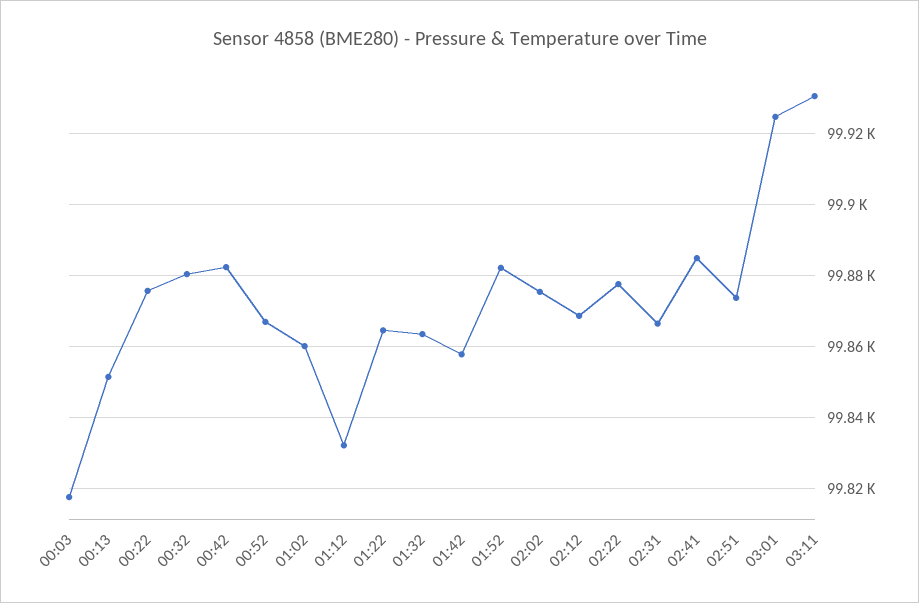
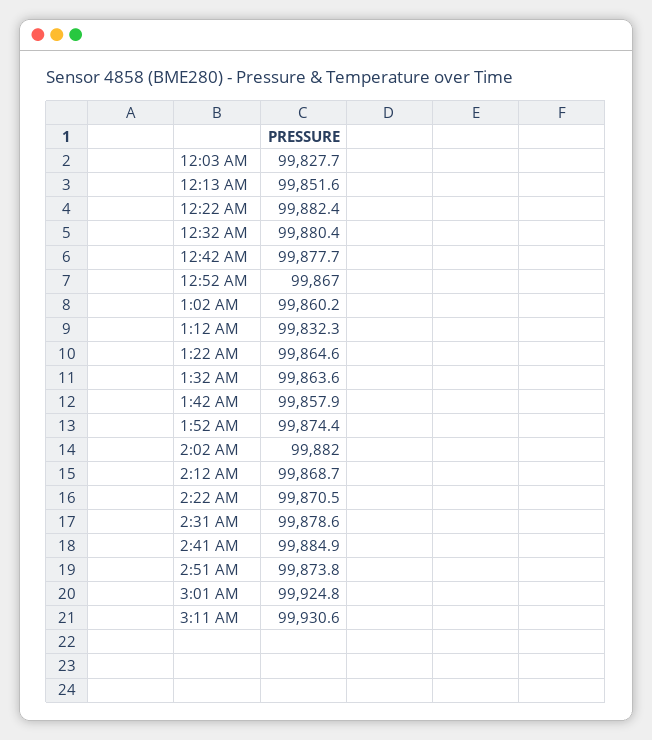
  {
-   "00:03": 99818,
+   "00:03": 99827.7,
    "00:13": 99851.6,
-   "00:22": 99876,
+   "00:22": 99882.4,
    "00:32": 99880.4,
-   "00:42": 99882,
+   "00:42": 99877.7,
    "00:52": 99867,
    "01:02": 99860.2,
    "01:12": 99832.3,
    "01:22": 99864.6,
    "01:32": 99863.6,
    "01:42": 99857.9,
-   "01:52": 99882,
+   "01:52": 99874.4,
-   "02:02": 99876,
+   "02:02": 99882,
    "02:12": 99868.7,
-   "02:22": 99878,
+   "02:22": 99870.5,
-   "02:31": 99866,
+   "02:31": 99878.6,
    "02:41": 99884.9,
    "02:51": 99873.8,
    "03:01": 99924.8,
    "03:11": 99930.6
  }

